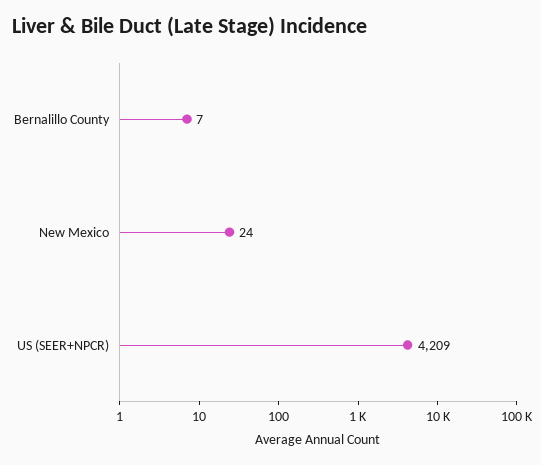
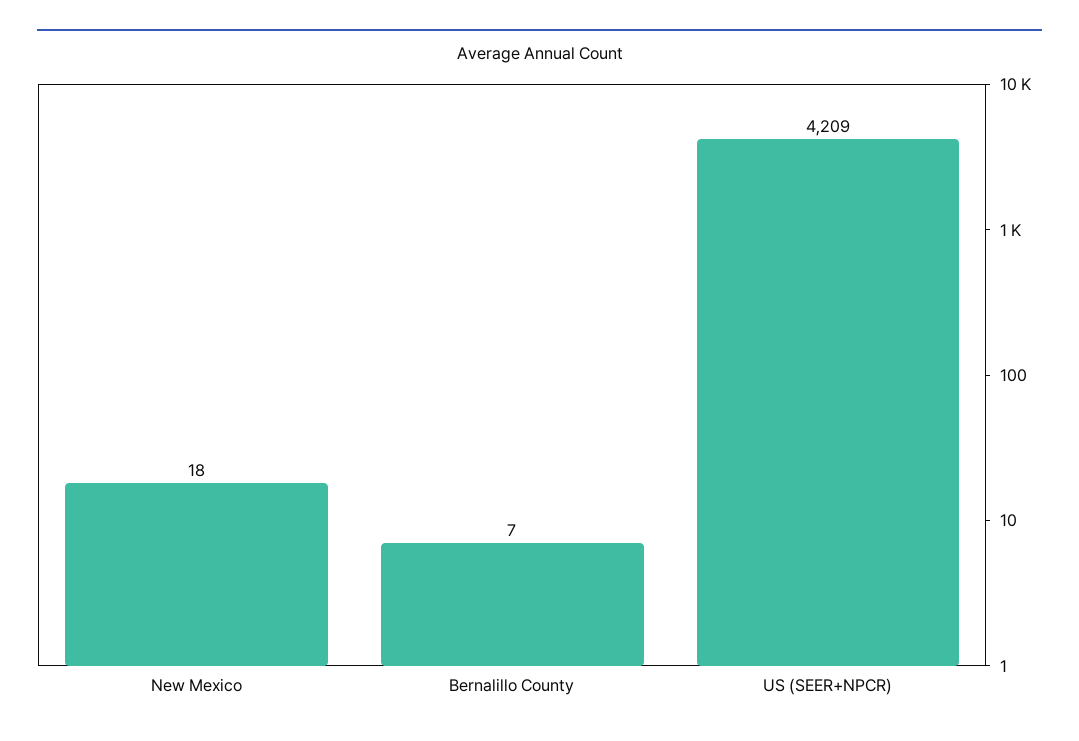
  {
    "Bernalillo County": 7,
-   "New Mexico": 24,
+   "New Mexico": 18,
    "US (SEER+NPCR)": 4209
  }

